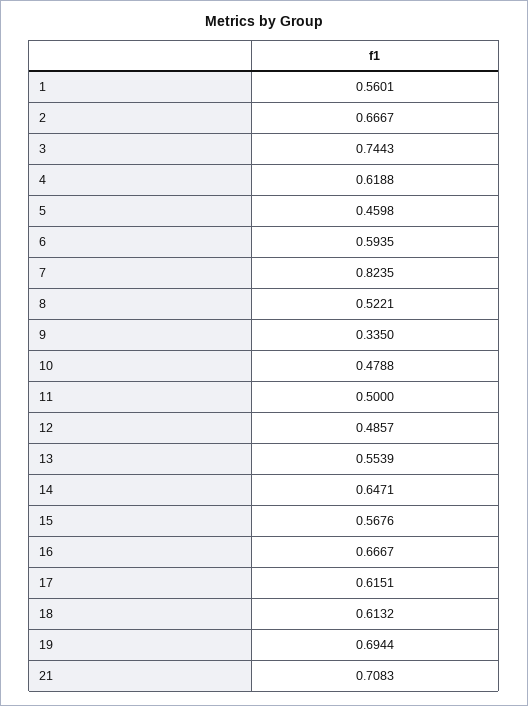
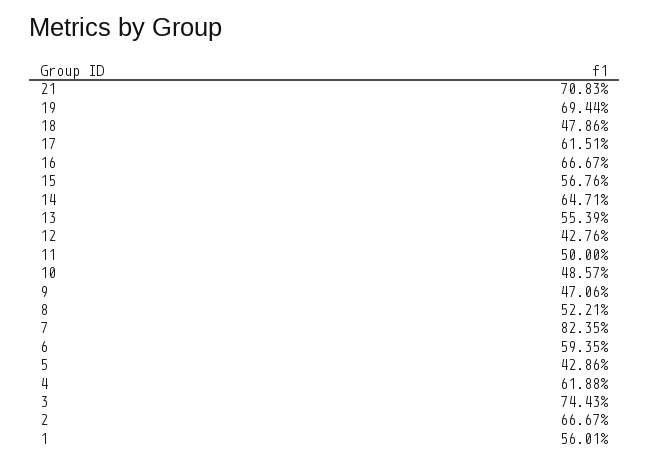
  {
    "1": 0.5601,
    "2": 0.6667,
    "3": 0.7443,
    "4": 0.6188,
-   "5": 0.4598,
+   "5": 0.4286,
    "6": 0.5935,
    "7": 0.8235,
    "8": 0.5221,
-   "9": 0.335,
+   "9": 0.4706,
-   "10": 0.4788,
+   "10": 0.4857,
    "11": 0.5,
-   "12": 0.4857,
+   "12": 0.4276,
    "13": 0.5539,
    "14": 0.6471,
    "15": 0.5676,
    "16": 0.6667,
    "17": 0.6151,
-   "18": 0.6132,
+   "18": 0.4786,
    "19": 0.6944,
    "21": 0.7083
  }

